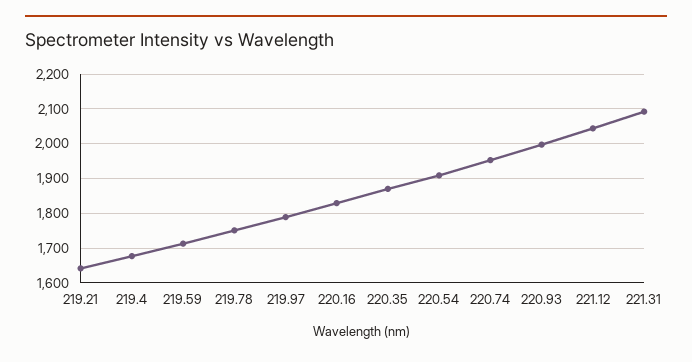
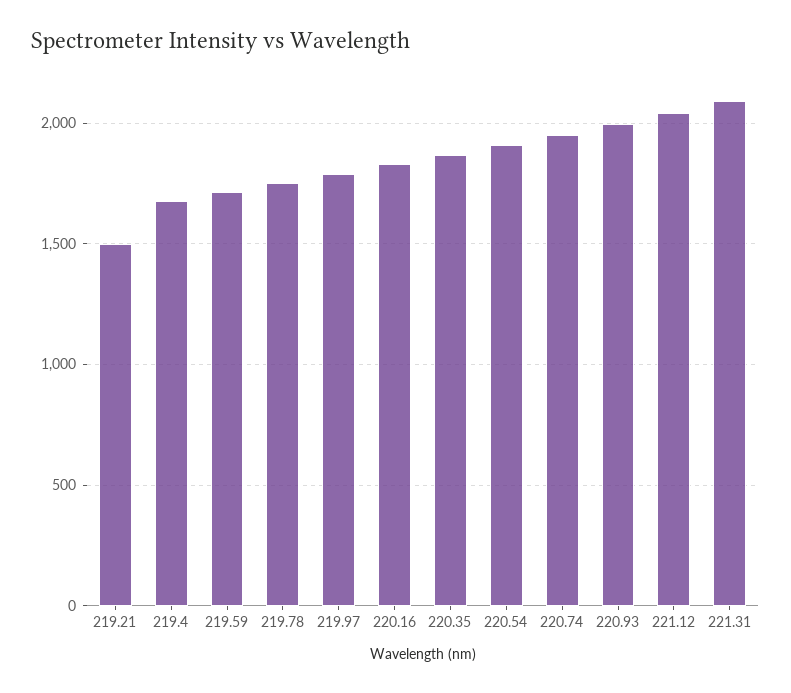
  {
-   "219.21": 1640,
+   "219.21": 1500,
    "219.4": 1680,
    "219.59": 1720,
    "219.78": 1760,
    "219.97": 1780,
    "220.16": 1820,
    "220.35": 1880,
    "220.54": 1900,
    "220.74": 1960,
    "220.93": 2000,
    "221.12": 2040,
    "221.31": 2100
  }

